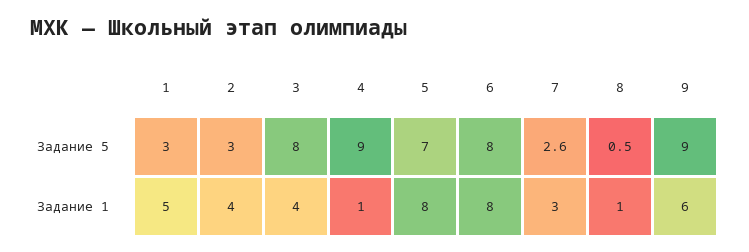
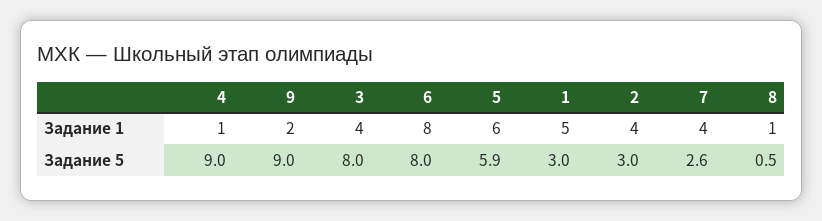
  {
    "1": {
      "Задание 5": 3,
      "Задание 1": 5
    },
    "2": {
      "Задание 5": 3,
      "Задание 1": 4
    },
    "3": {
      "Задание 5": 8,
      "Задание 1": 4
    },
    "4": {
      "Задание 5": 9,
      "Задание 1": 1
    },
    "5": {
-     "Задание 5": 7,
+     "Задание 5": 5.9,
-     "Задание 1": 8
+     "Задание 1": 6
    },
    "6": {
      "Задание 5": 8,
      "Задание 1": 8
    },
    "7": {
      "Задание 5": 2.6,
-     "Задание 1": 3
+     "Задание 1": 4
    },
    "8": {
      "Задание 5": 0.5,
      "Задание 1": 1
    },
    "9": {
      "Задание 5": 9,
-     "Задание 1": 6
+     "Задание 1": 2
    }
  }

